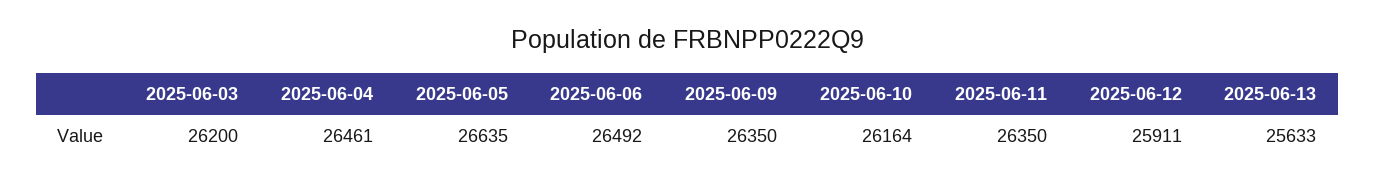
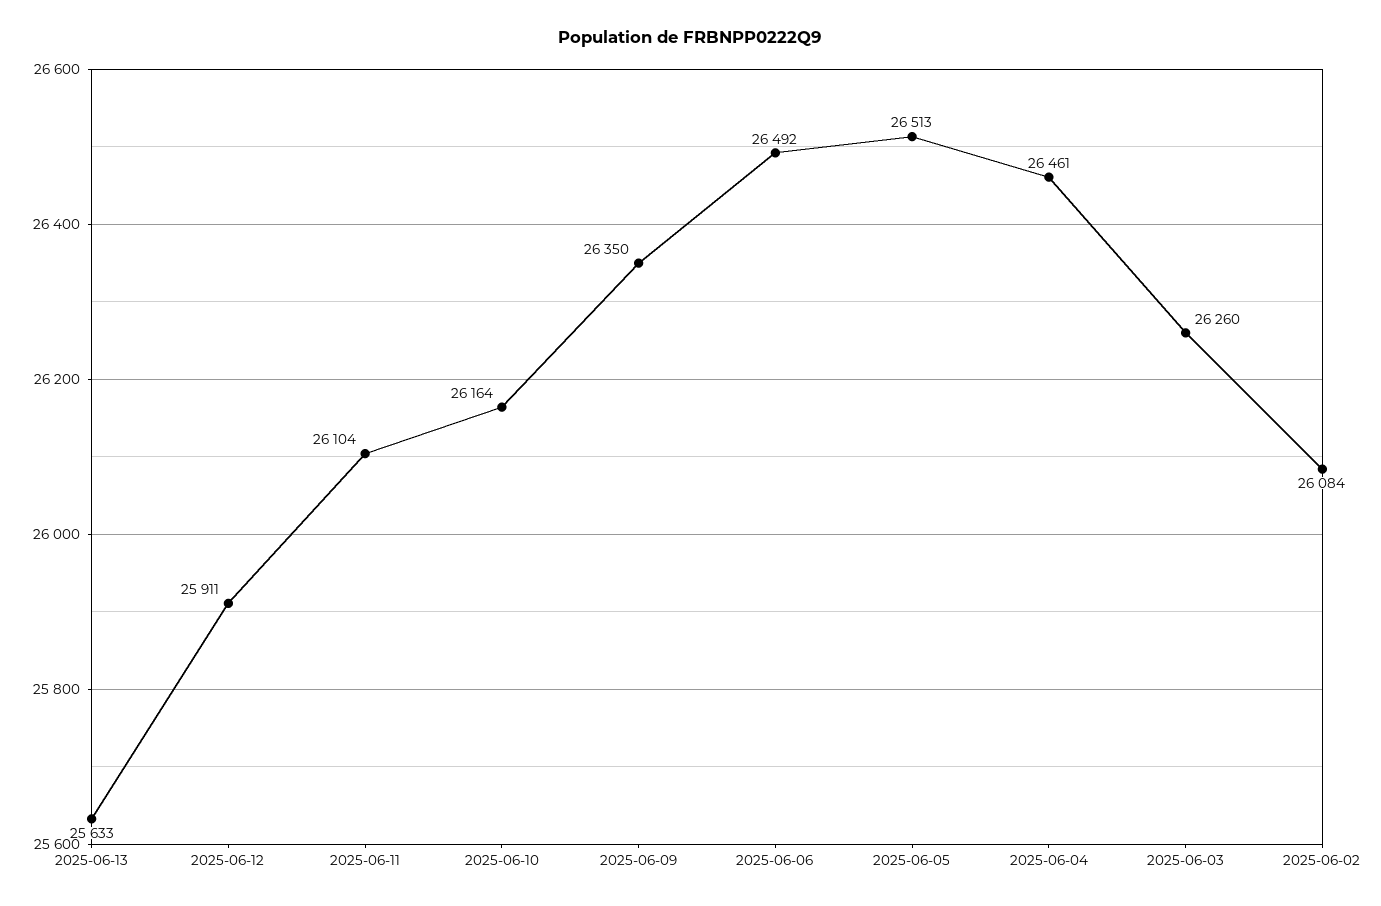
  {
-   "2025-06-03": 26200,
+   "2025-06-03": 26260,
    "2025-06-04": 26461,
-   "2025-06-05": 26635,
+   "2025-06-05": 26513,
    "2025-06-06": 26492,
    "2025-06-09": 26350,
    "2025-06-10": 26164,
-   "2025-06-11": 26350,
+   "2025-06-11": 26104,
    "2025-06-12": 25911,
-   "2025-06-13": 25633
+   "2025-06-13": 25633,
+   "2025-06-02": 26084
  }

